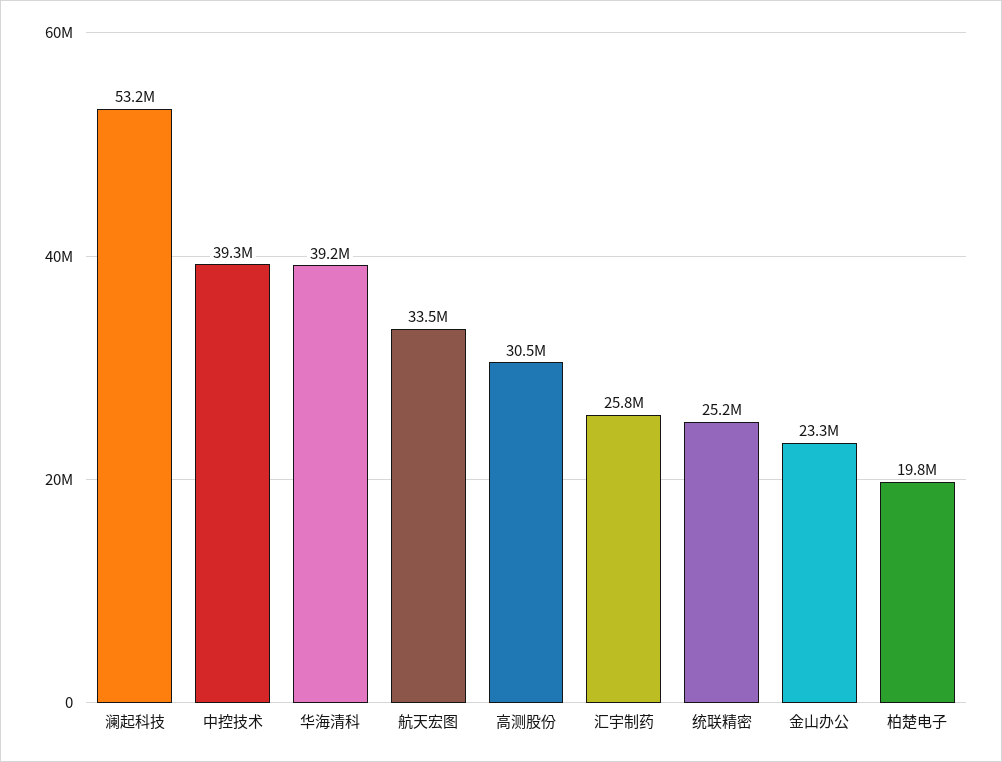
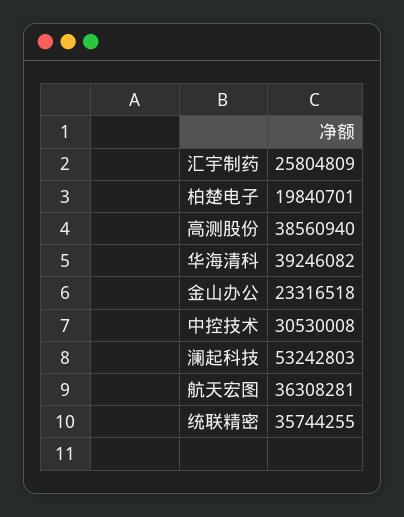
  {
    "澜起科技": 53242803,
-   "中控技术": 39300000,
+   "中控技术": 30530008,
    "华海清科": 39246082,
-   "航天宏图": 33500000,
+   "航天宏图": 36308281,
-   "高测股份": 30500000,
+   "高测股份": 38560940,
    "汇宇制药": 25804809,
-   "统联精密": 25200000,
+   "统联精密": 35744255,
    "金山办公": 23316518,
    "柏楚电子": 19840701
  }

